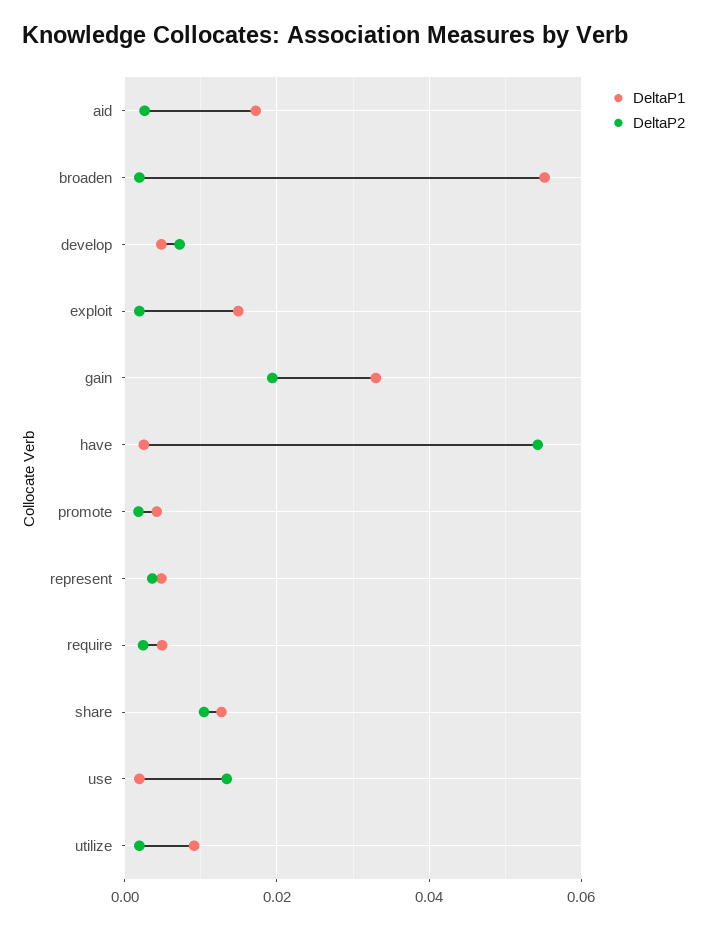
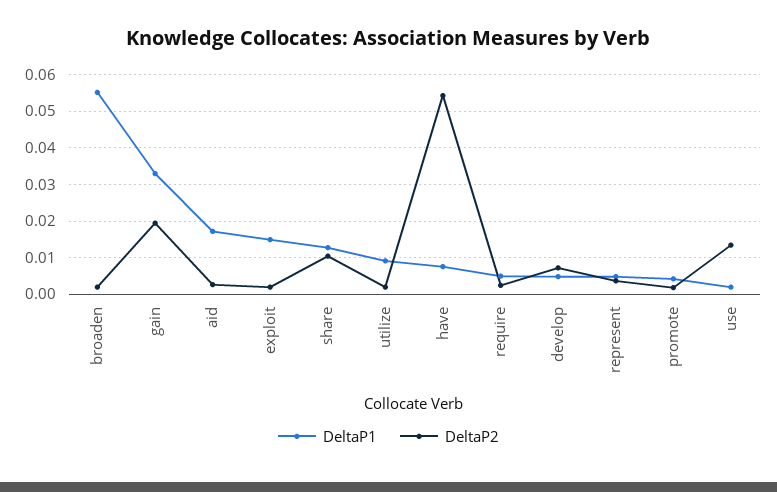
  {
    "DeltaP1": {
      "aid": 0.018,
      "broaden": 0.056,
      "develop": 0.004,
      "exploit": 0.014,
      "gain": 0.034,
-     "have": 0.002,
+     "have": 0.008,
      "promote": 0.004,
      "represent": 0.004,
      "require": 0.004,
      "share": 0.012,
      "use": 0.002,
      "utilize": 0.01
    },
    "DeltaP2": {
      "aid": 0.002,
      "broaden": 0.002,
      "develop": 0.008,
      "exploit": 0.002,
      "gain": 0.02,
      "have": 0.054,
      "promote": 0.002,
      "represent": 0.004,
      "require": 0.002,
      "share": 0.01,
      "use": 0.014,
      "utilize": 0.002
    }
  }

